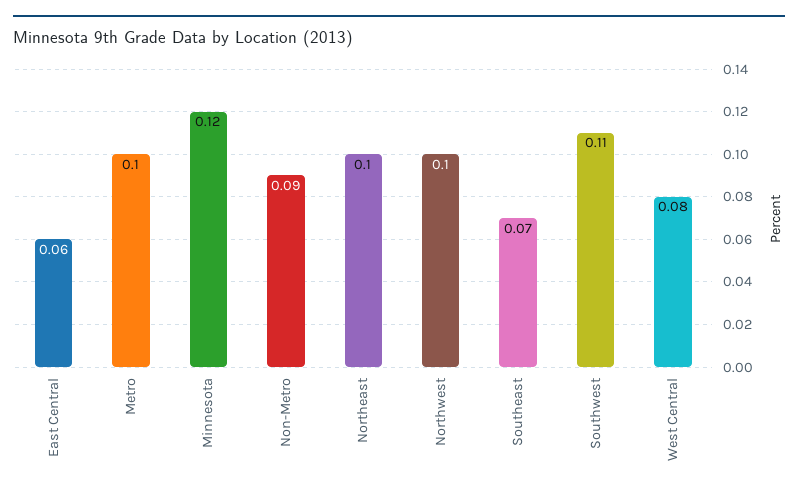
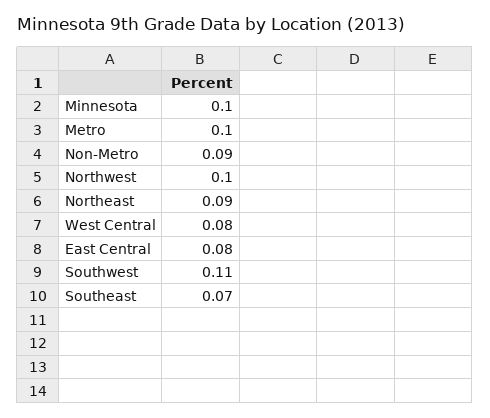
  {
-   "East Central": 0.06,
+   "East Central": 0.08,
    "Metro": 0.1,
-   "Minnesota": 0.12,
+   "Minnesota": 0.1,
    "Non-Metro": 0.09,
-   "Northeast": 0.1,
+   "Northeast": 0.09,
    "Northwest": 0.1,
    "Southeast": 0.07,
    "Southwest": 0.11,
    "West Central": 0.08
  }

